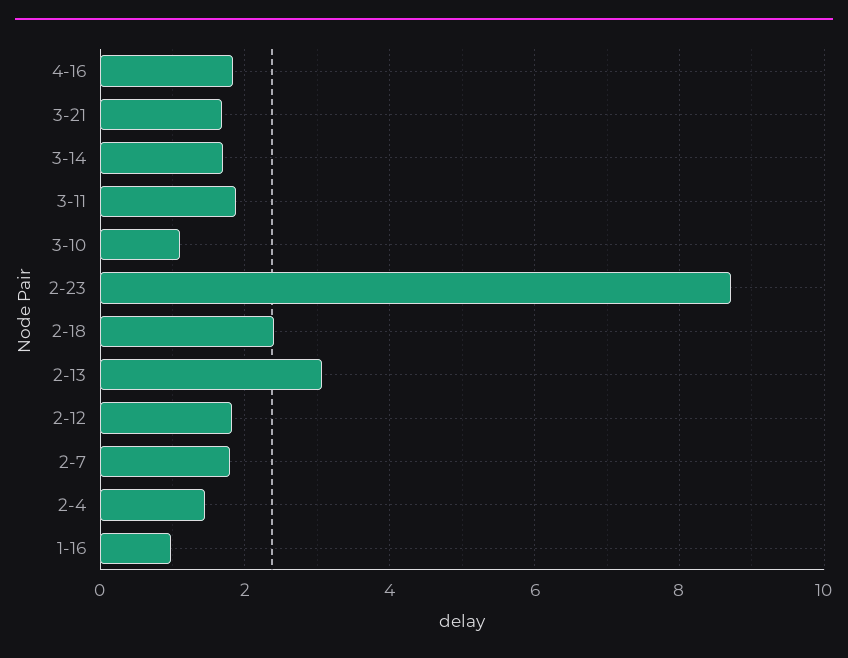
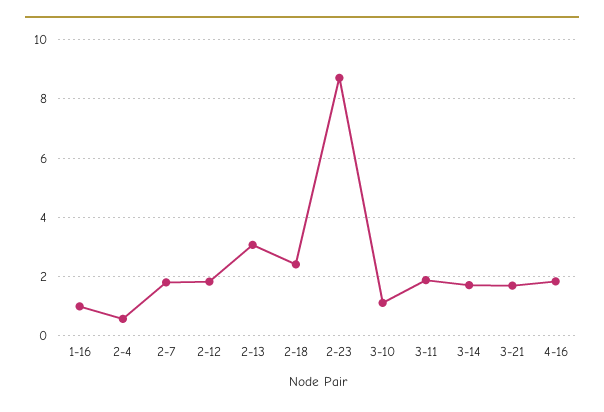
  {
    "4-16": 1.8,
    "3-21": 1.6,
    "3-14": 1.8,
    "3-11": 1.8,
    "3-10": 1,
    "2-23": 8.8,
    "2-18": 2.4,
    "2-13": 3,
    "2-12": 1.8,
    "2-7": 1.8,
-   "2-4": 1.4,
+   "2-4": 0.5,
    "1-16": 1
  }

